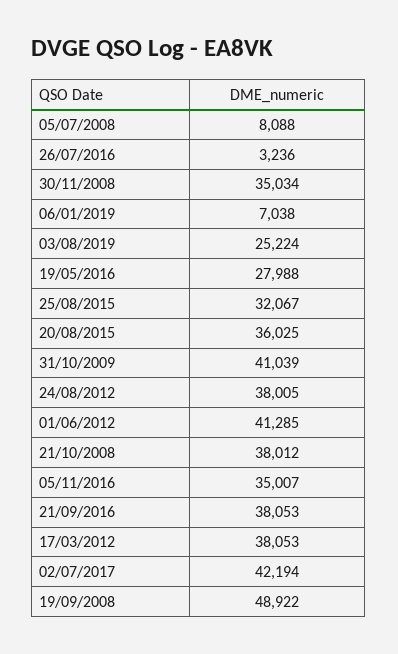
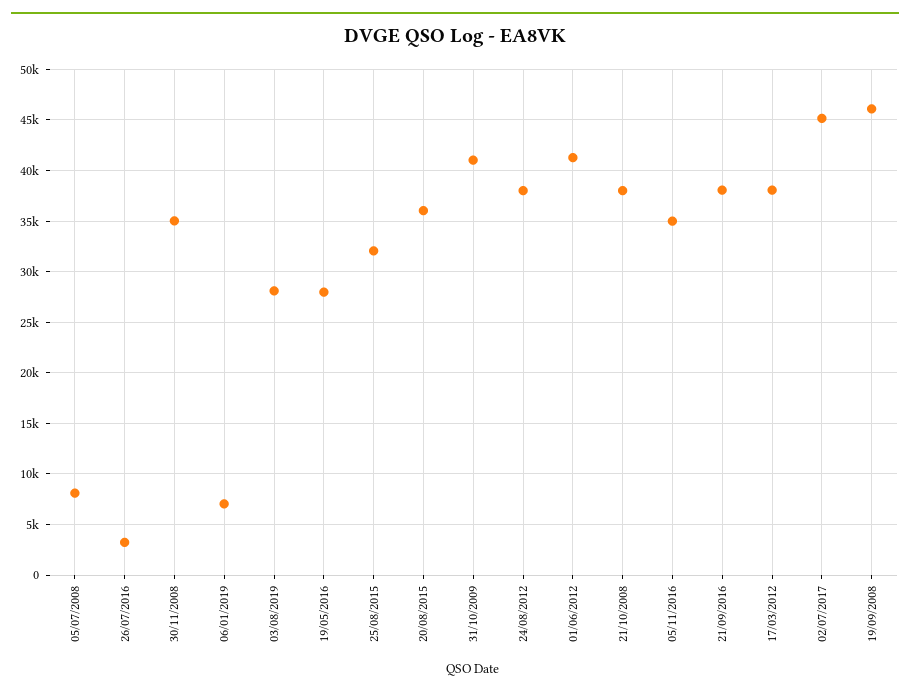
  {
    "05/07/2008": 8088,
    "26/07/2016": 3236,
    "30/11/2008": 35034,
    "06/01/2019": 7038,
-   "03/08/2019": 25224,
+   "03/08/2019": 28000,
    "19/05/2016": 27988,
    "25/08/2015": 32067,
    "20/08/2015": 36025,
    "31/10/2009": 41039,
    "24/08/2012": 38005,
    "01/06/2012": 41285,
    "21/10/2008": 38012,
    "05/11/2016": 35007,
    "21/09/2016": 38053,
    "17/03/2012": 38053,
-   "02/07/2017": 42194,
+   "02/07/2017": 45000,
-   "19/09/2008": 48922
+   "19/09/2008": 46000
  }

